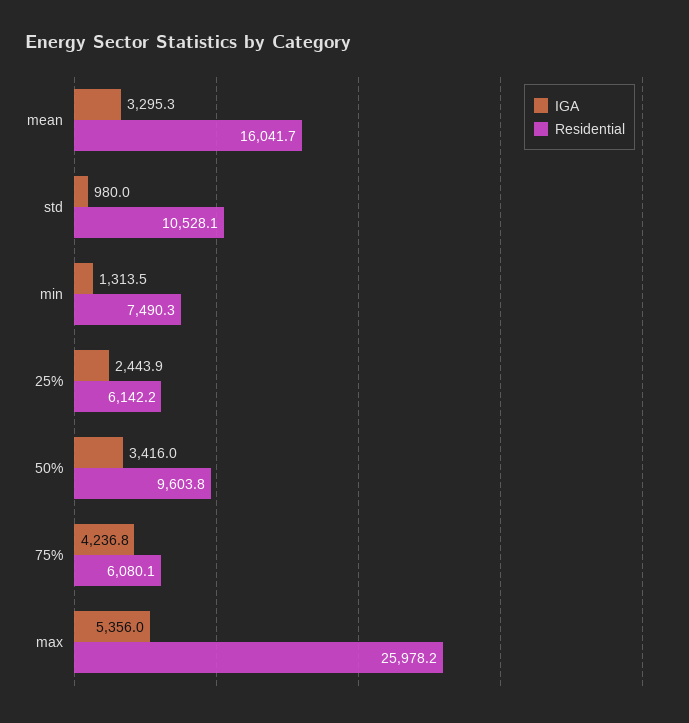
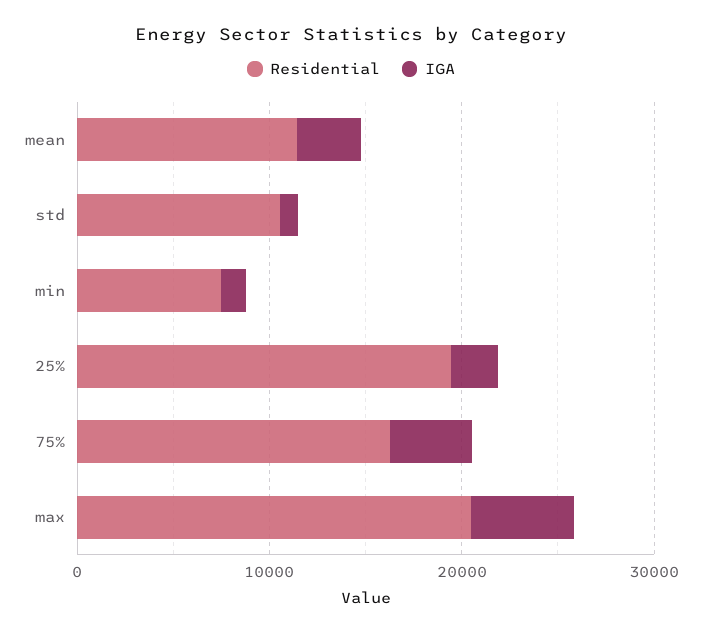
  {
    "IGA": {
      "mean": 3295.3,
      "std": 980,
      "min": 1313.5,
      "25%": 2443.9,
-     "50%": 3416,
      "75%": 4236.8,
      "max": 5356
    },
    "Residential": {
-     "mean": 16041.7,
+     "mean": 12000,
      "std": 10528.1,
      "min": 7490.3,
-     "25%": 6142.2,
+     "25%": 20000,
-     "50%": 9603.8,
-     "75%": 6080.1,
+     "75%": 16000,
-     "max": 25978.2
+     "max": 20000
    }
  }

